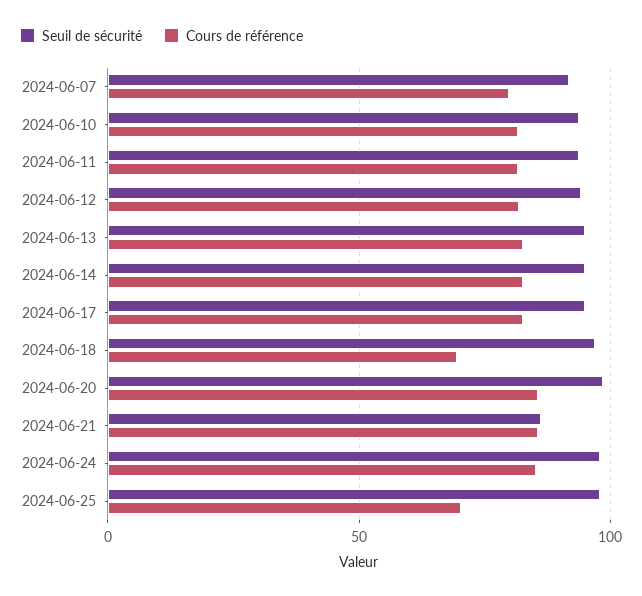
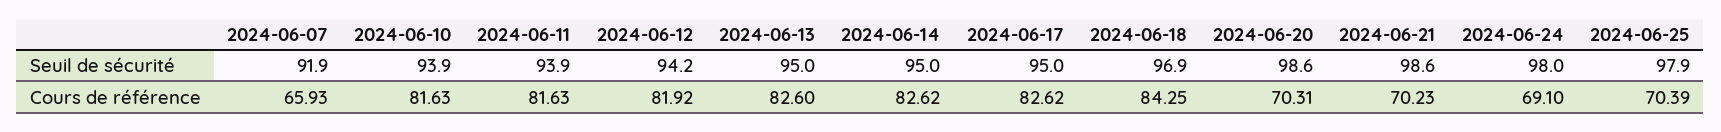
  {
    "Seuil de sécurité": {
      "2024-06-07": 91.9,
      "2024-06-10": 93.9,
      "2024-06-11": 93.9,
      "2024-06-12": 94.2,
      "2024-06-13": 95,
      "2024-06-14": 95,
      "2024-06-17": 95,
      "2024-06-18": 96.9,
      "2024-06-20": 98.6,
-     "2024-06-21": 85,
+     "2024-06-21": 98.6,
      "2024-06-24": 98,
      "2024-06-25": 97.9
    },
    "Cours de référence": {
-     "2024-06-07": 80,
+     "2024-06-07": 65.93,
      "2024-06-10": 81.63,
      "2024-06-11": 81.63,
      "2024-06-12": 81.92,
      "2024-06-13": 82.6,
      "2024-06-14": 82.62,
      "2024-06-17": 82.62,
-     "2024-06-18": 70,
+     "2024-06-18": 84.25,
-     "2024-06-20": 85,
+     "2024-06-20": 70.31,
-     "2024-06-21": 85,
+     "2024-06-21": 70.23,
-     "2024-06-24": 85,
+     "2024-06-24": 69.1,
      "2024-06-25": 70.39
    }
  }

